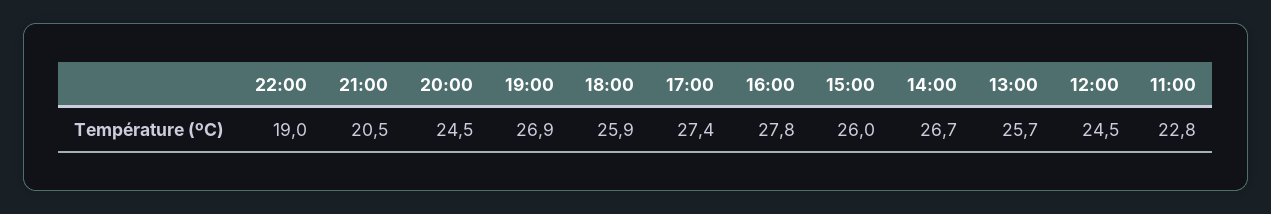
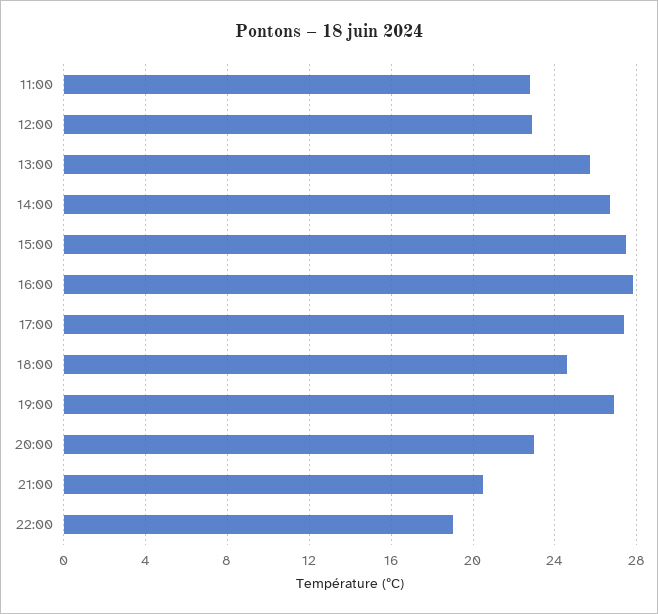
  {
    "22:00": 19,
    "21:00": 20.5,
-   "20:00": 24.5,
+   "20:00": 23,
    "19:00": 26.9,
-   "18:00": 25.9,
+   "18:00": 24.5,
    "17:00": 27.4,
    "16:00": 27.8,
-   "15:00": 26,
+   "15:00": 27.5,
    "14:00": 26.7,
    "13:00": 25.7,
-   "12:00": 24.5,
+   "12:00": 23,
    "11:00": 22.8
  }

